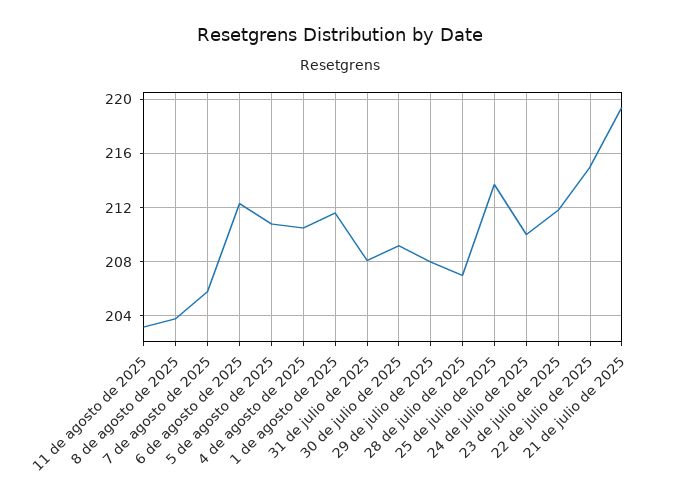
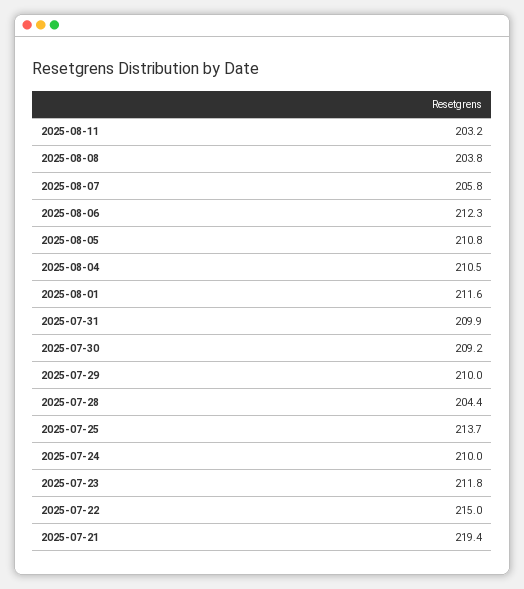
  {
    "11 de agosto de 2025": 203.2,
    "8 de agosto de 2025": 203.8,
    "7 de agosto de 2025": 205.8,
    "6 de agosto de 2025": 212.3,
    "5 de agosto de 2025": 210.8,
    "4 de agosto de 2025": 210.5,
    "1 de agosto de 2025": 211.6,
-   "31 de julio de 2025": 208,
+   "31 de julio de 2025": 209.9,
    "30 de julio de 2025": 209.2,
-   "29 de julio de 2025": 208,
+   "29 de julio de 2025": 210,
-   "28 de julio de 2025": 207,
+   "28 de julio de 2025": 204.4,
    "25 de julio de 2025": 213.7,
    "24 de julio de 2025": 210,
    "23 de julio de 2025": 211.8,
    "22 de julio de 2025": 215,
    "21 de julio de 2025": 219.4
  }

